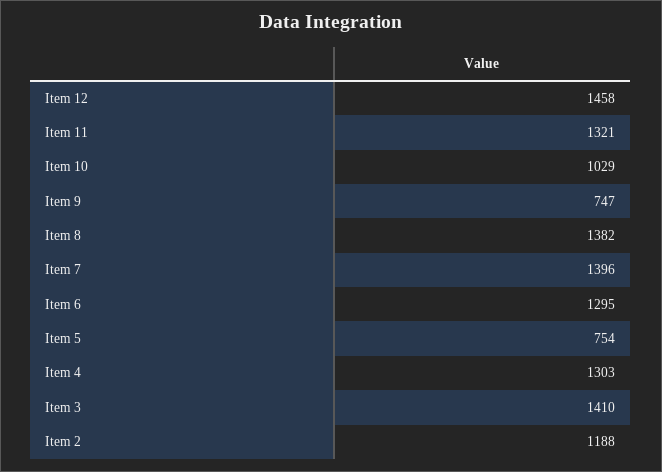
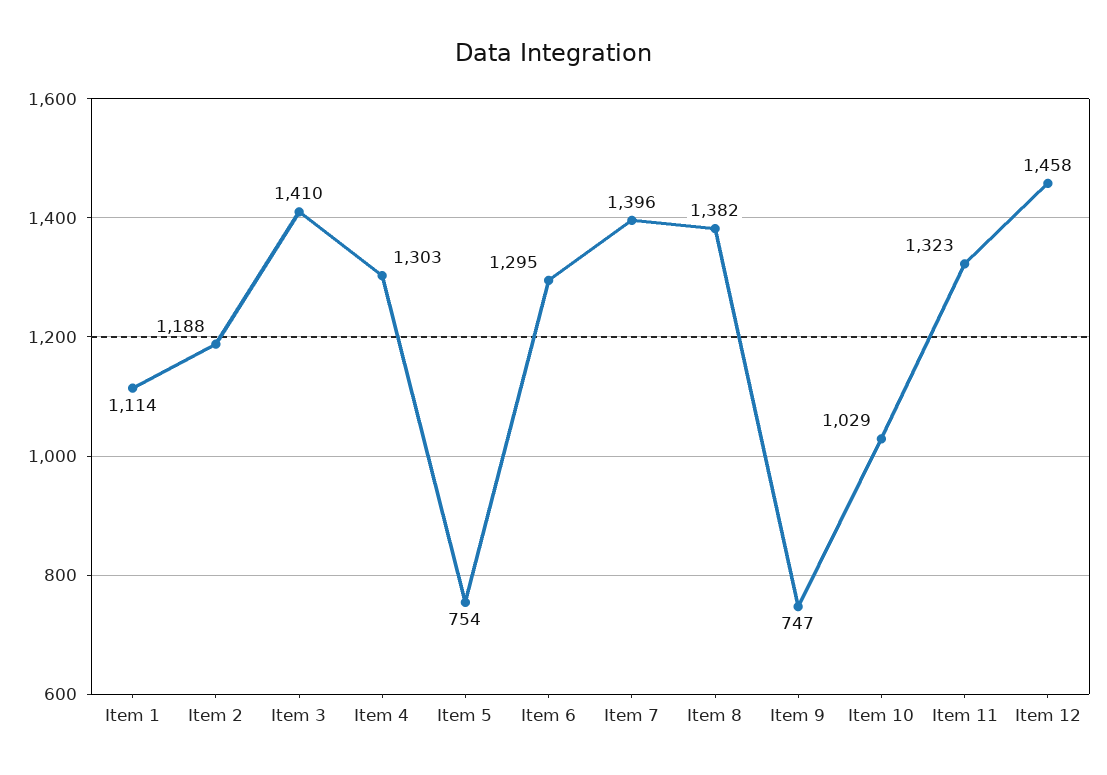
  {
    "Item 12": 1458,
-   "Item 11": 1321,
+   "Item 11": 1323,
    "Item 10": 1029,
    "Item 9": 747,
    "Item 8": 1382,
    "Item 7": 1396,
    "Item 6": 1295,
    "Item 5": 754,
    "Item 4": 1303,
    "Item 3": 1410,
-   "Item 2": 1188
+   "Item 2": 1188,
+   "Item 1": 1114
  }

